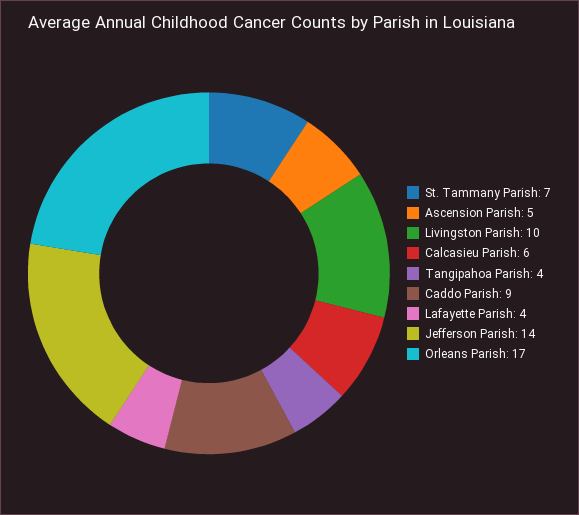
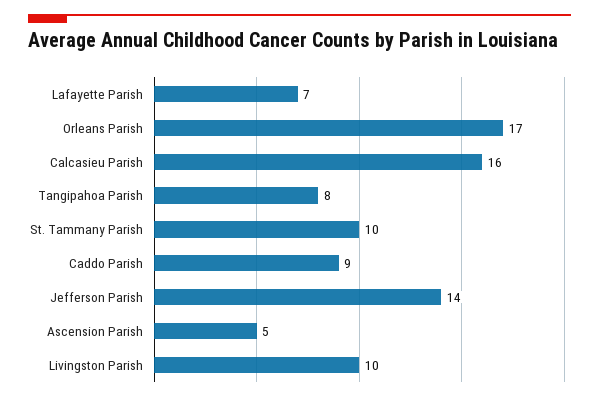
  {
-   "St. Tammany Parish": 7,
+   "St. Tammany Parish": 10,
    "Ascension Parish": 5,
    "Livingston Parish": 10,
-   "Calcasieu Parish": 6,
+   "Calcasieu Parish": 16,
-   "Tangipahoa Parish": 4,
+   "Tangipahoa Parish": 8,
    "Caddo Parish": 9,
-   "Lafayette Parish": 4,
+   "Lafayette Parish": 7,
    "Jefferson Parish": 14,
    "Orleans Parish": 17
  }

